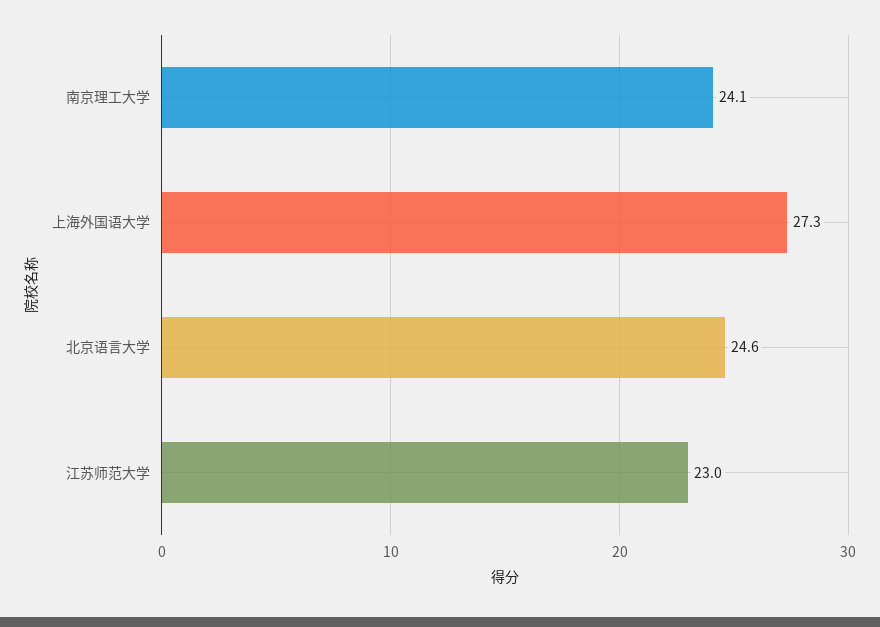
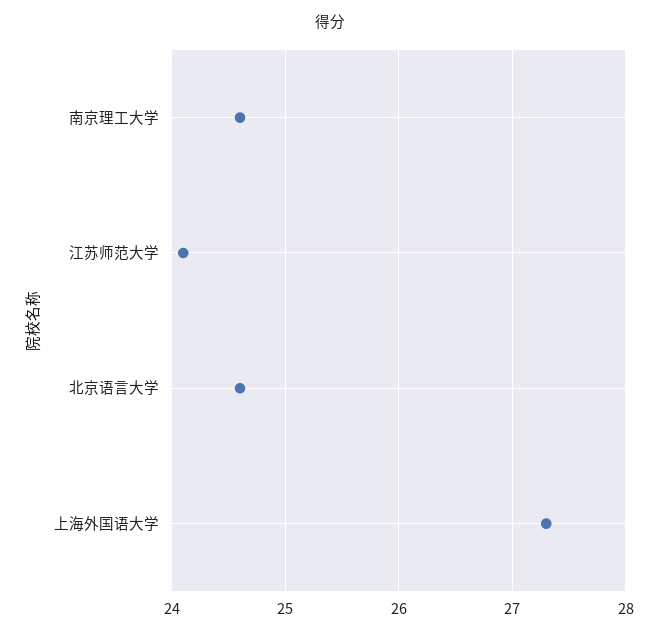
  {
-   "南京理工大学": 24.1,
+   "南京理工大学": 24.6,
    "上海外国语大学": 27.3,
    "北京语言大学": 24.6,
-   "江苏师范大学": 23
+   "江苏师范大学": 24.1
  }

